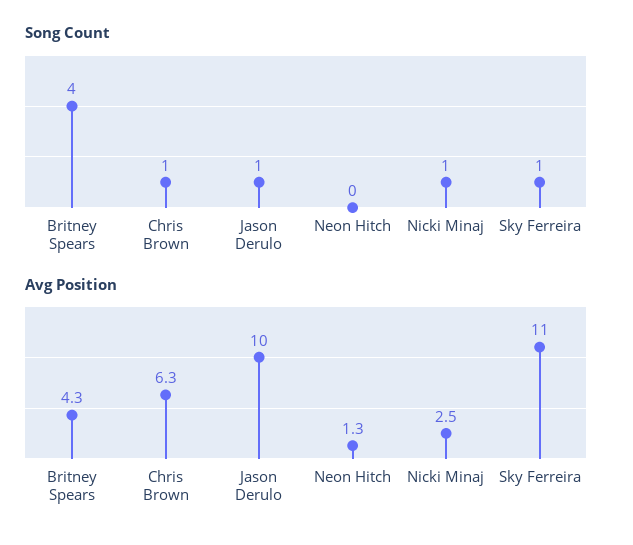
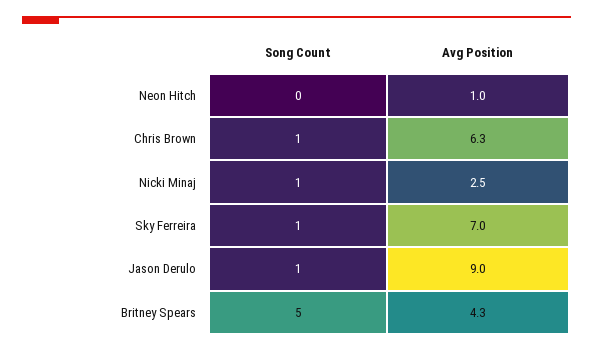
  {
    "Song Count": {
-     "Britney Spears": 4,
+     "Britney Spears": 5,
      "Chris Brown": 1,
      "Jason Derulo": 1,
      "Neon Hitch": 0,
      "Nicki Minaj": 1,
      "Sky Ferreira": 1
    },
    "Avg Position": {
      "Britney Spears": 4.3,
      "Chris Brown": 6.3,
-     "Jason Derulo": 10,
+     "Jason Derulo": 9,
-     "Neon Hitch": 1.3,
+     "Neon Hitch": 1,
      "Nicki Minaj": 2.5,
-     "Sky Ferreira": 11
+     "Sky Ferreira": 7
    }
  }

